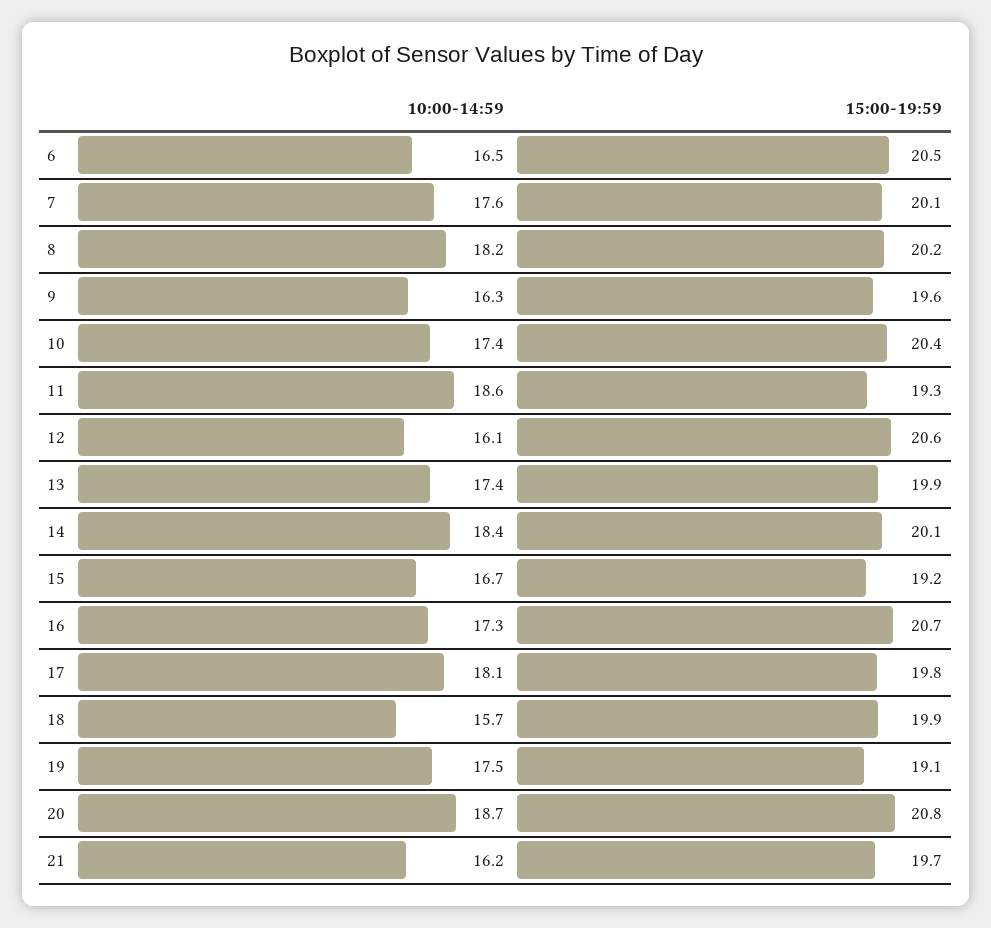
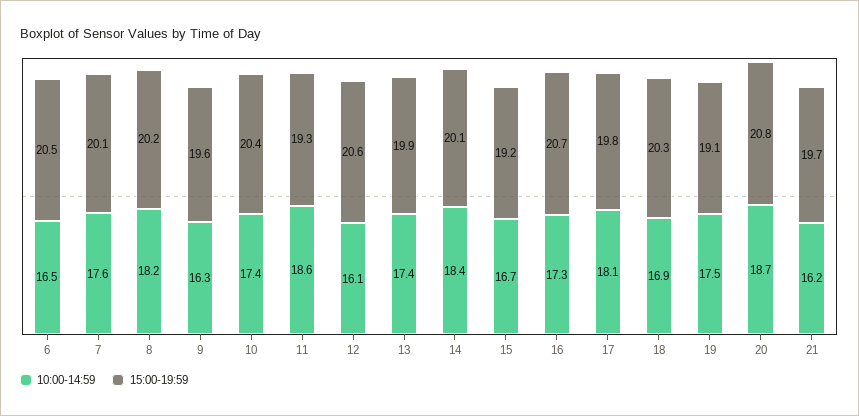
  {
    "10:00-14:59": {
      "6": 16.5,
      "7": 17.6,
      "8": 18.2,
      "9": 16.3,
      "10": 17.4,
      "11": 18.6,
      "12": 16.1,
      "13": 17.4,
      "14": 18.4,
      "15": 16.7,
      "16": 17.3,
      "17": 18.1,
-     "18": 15.7,
+     "18": 16.9,
      "19": 17.5,
      "20": 18.7,
      "21": 16.2
    },
    "15:00-19:59": {
      "6": 20.5,
      "7": 20.1,
      "8": 20.2,
      "9": 19.6,
      "10": 20.4,
      "11": 19.3,
      "12": 20.6,
      "13": 19.9,
      "14": 20.1,
      "15": 19.2,
      "16": 20.7,
      "17": 19.8,
-     "18": 19.9,
+     "18": 20.3,
      "19": 19.1,
      "20": 20.8,
      "21": 19.7
    }
  }

